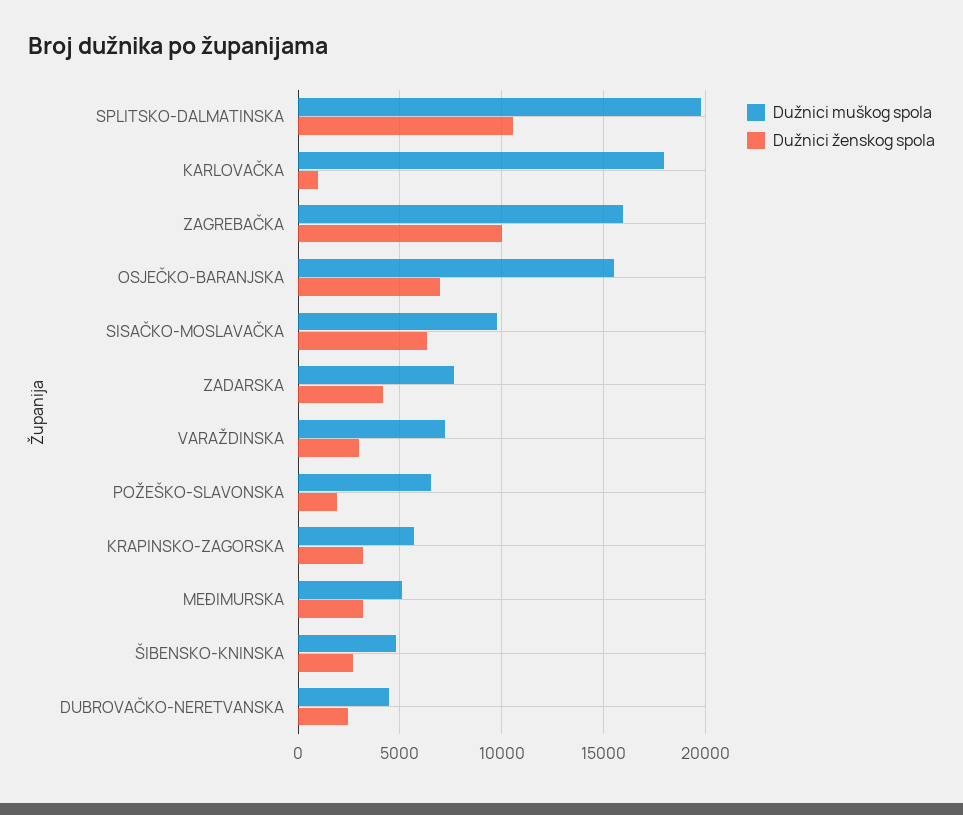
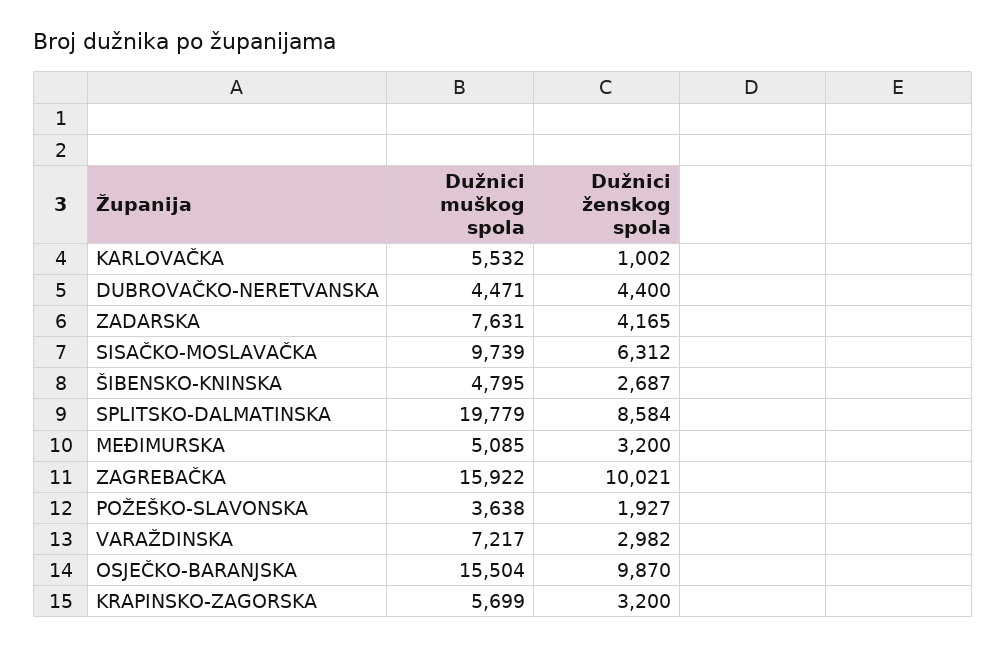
  {
    "Dužnici muškog spola": {
      "SPLITSKO-DALMATINSKA": 19779,
-     "KARLOVAČKA": 18000,
+     "KARLOVAČKA": 5532,
      "ZAGREBAČKA": 15922,
      "OSJEČKO-BARANJSKA": 15504,
      "SISAČKO-MOSLAVAČKA": 9739,
      "ZADARSKA": 7631,
      "VARAŽDINSKA": 7217,
-     "POŽEŠKO-SLAVONSKA": 6500,
+     "POŽEŠKO-SLAVONSKA": 3638,
      "KRAPINSKO-ZAGORSKA": 5699,
      "MEĐIMURSKA": 5085,
      "ŠIBENSKO-KNINSKA": 4795,
      "DUBROVAČKO-NERETVANSKA": 4471
    },
    "Dužnici ženskog spola": {
-     "SPLITSKO-DALMATINSKA": 10500,
+     "SPLITSKO-DALMATINSKA": 8584,
      "KARLOVAČKA": 1002,
      "ZAGREBAČKA": 10021,
-     "OSJEČKO-BARANJSKA": 7000,
+     "OSJEČKO-BARANJSKA": 9870,
      "SISAČKO-MOSLAVAČKA": 6312,
      "ZADARSKA": 4165,
      "VARAŽDINSKA": 2982,
      "POŽEŠKO-SLAVONSKA": 1927,
      "KRAPINSKO-ZAGORSKA": 3200,
      "MEĐIMURSKA": 3200,
      "ŠIBENSKO-KNINSKA": 2687,
-     "DUBROVAČKO-NERETVANSKA": 2500
+     "DUBROVAČKO-NERETVANSKA": 4400
    }
  }

